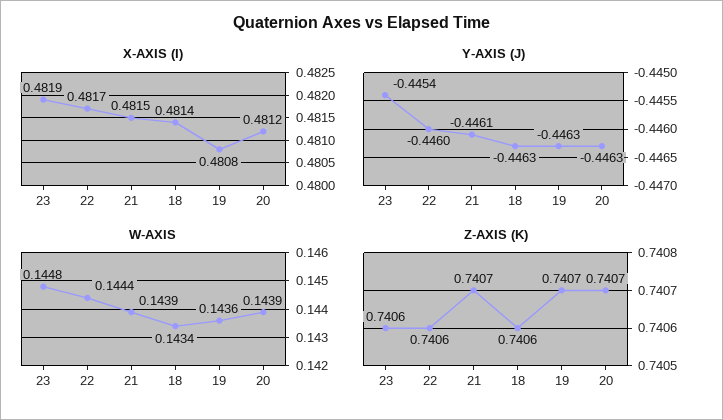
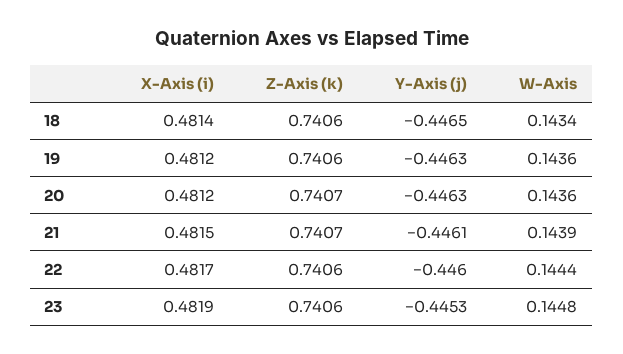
  {
    "X-AXIS (I)": {
      "23": 0.4819,
      "22": 0.4817,
      "21": 0.4815,
      "18": 0.4814,
-     "19": 0.4808,
+     "19": 0.4812,
      "20": 0.4812
    },
    "Y-AXIS (J)": {
-     "23": -0.4454,
+     "23": -0.4453,
      "22": -0.446,
      "21": -0.4461,
-     "18": -0.4463,
+     "18": -0.4465,
      "19": -0.4463,
      "20": -0.4463
    },
    "W-AXIS": {
      "23": 0.1448,
      "22": 0.1444,
      "21": 0.1439,
      "18": 0.1434,
      "19": 0.1436,
-     "20": 0.1439
+     "20": 0.1436
    },
    "Z-AXIS (K)": {
      "23": 0.7406,
      "22": 0.7406,
      "21": 0.7407,
      "18": 0.7406,
-     "19": 0.7407,
+     "19": 0.7406,
      "20": 0.7407
    }
  }

